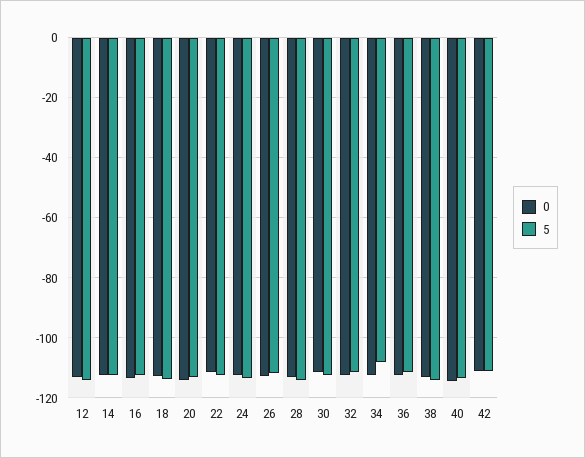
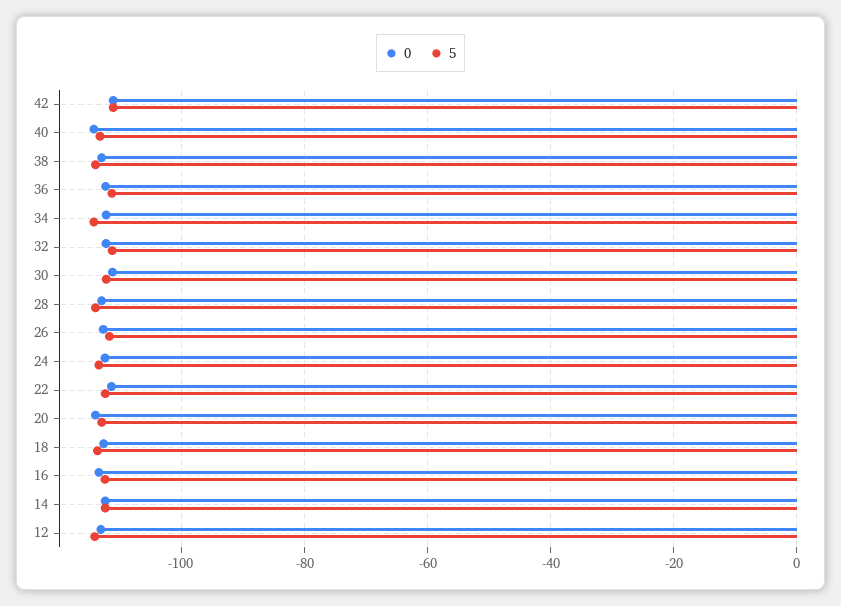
  {
    "0": {
      "12": -114,
      "14": -112,
      "16": -114,
      "18": -112,
      "20": -114,
      "22": -112,
      "24": -112,
      "26": -112,
      "28": -112,
      "30": -112,
      "32": -112,
      "34": -112,
      "36": -112,
      "38": -112,
      "40": -114,
      "42": -112
    },
    "5": {
      "12": -114,
      "14": -112,
      "16": -112,
      "18": -114,
      "20": -112,
      "22": -112,
      "24": -114,
      "26": -112,
      "28": -114,
      "30": -112,
      "32": -112,
-     "34": -108,
+     "34": -114,
      "36": -112,
      "38": -114,
      "40": -114,
      "42": -112
    }
  }

